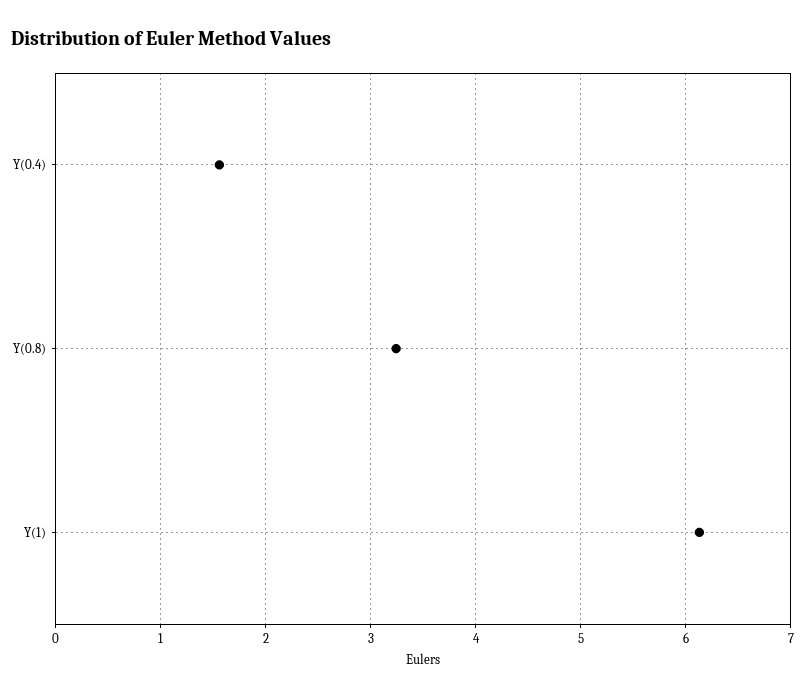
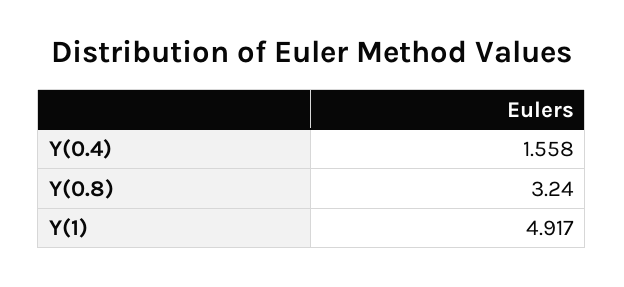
  {
    "Y(0.4)": 1.558,
    "Y(0.8)": 3.24,
-   "Y(1)": 6.1
+   "Y(1)": 4.917
  }

